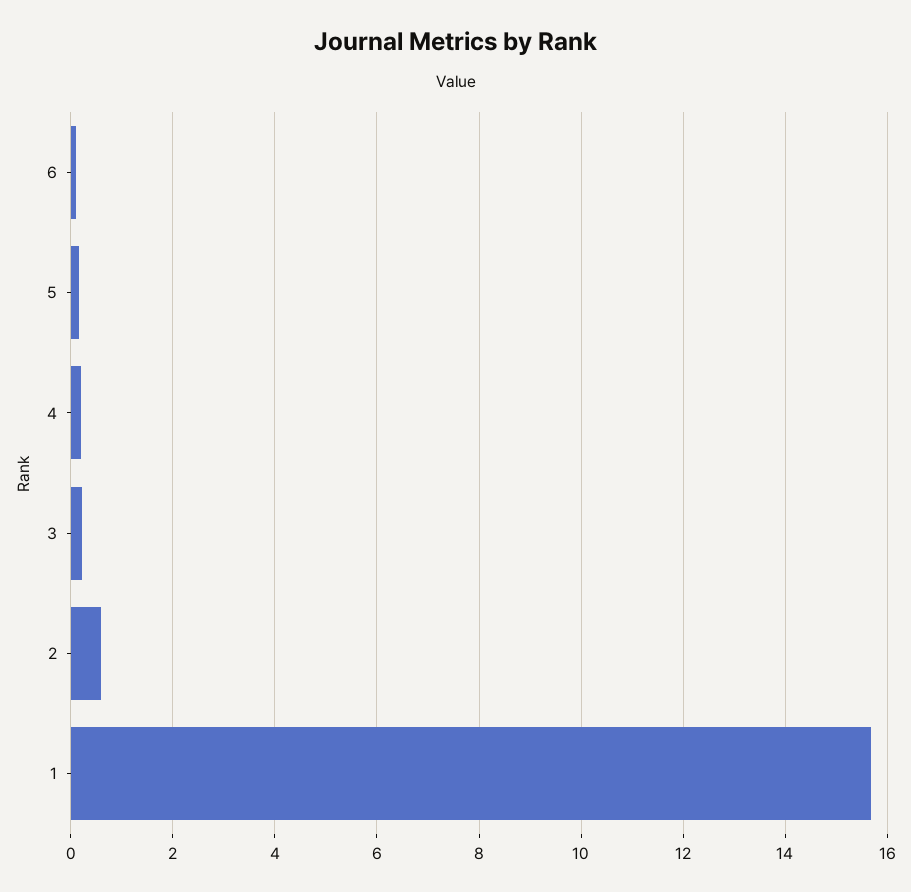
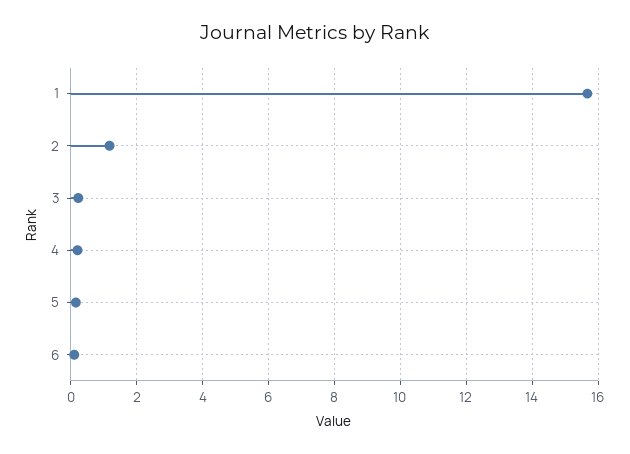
  {
    "6": 0.2,
    "5": 0.2,
    "4": 0.2,
    "3": 0.2,
-   "2": 0.6,
+   "2": 1.2,
    "1": 15.6
  }

